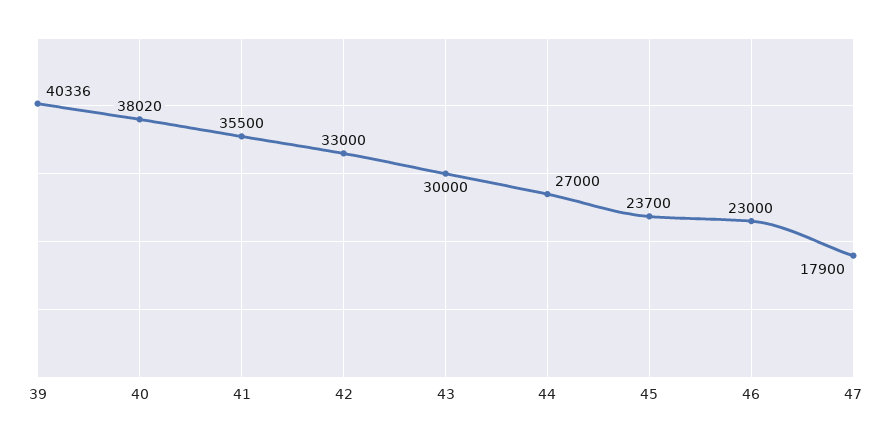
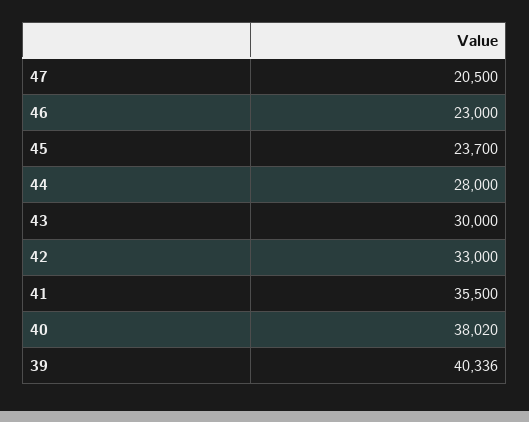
  {
    "39": 40336,
    "40": 38020,
    "41": 35500,
    "42": 33000,
    "43": 30000,
-   "44": 27000,
+   "44": 28000,
    "45": 23700,
    "46": 23000,
-   "47": 17900
+   "47": 20500
  }

